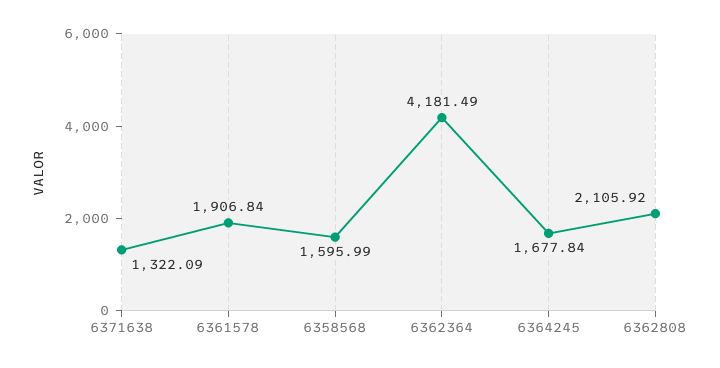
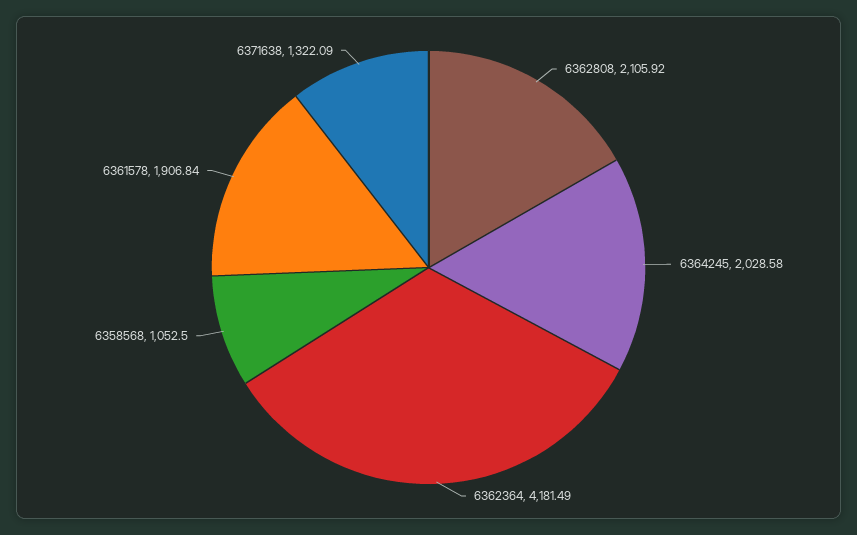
  {
    "6371638": 1322.09,
    "6361578": 1906.84,
-   "6358568": 1595.99,
+   "6358568": 1052.5,
    "6362364": 4181.49,
-   "6364245": 1677.84,
+   "6364245": 2028.58,
    "6362808": 2105.92
  }

